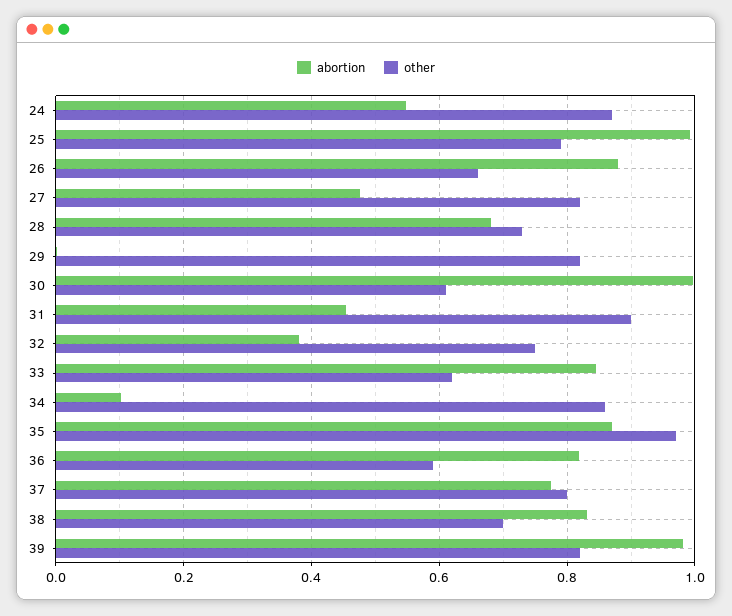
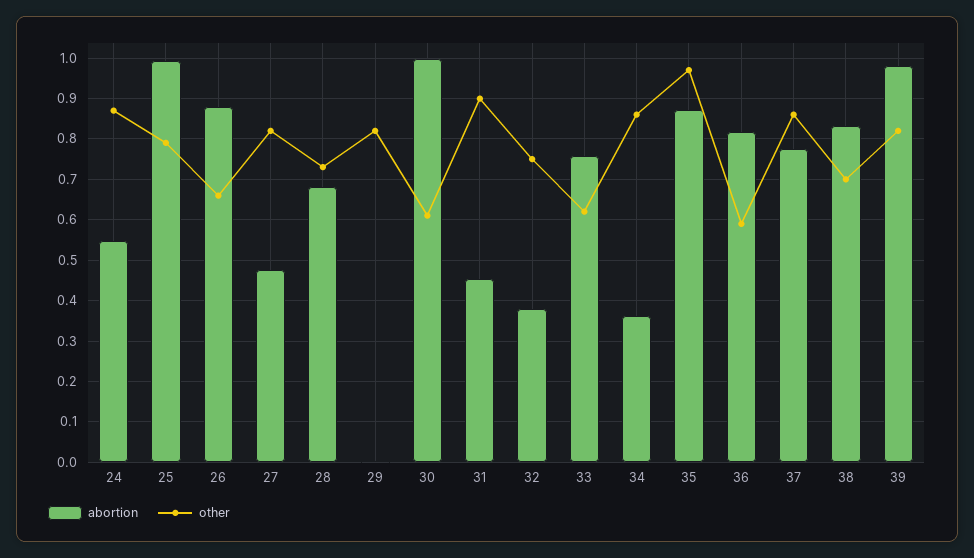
  {
    "abortion": {
      "24": 0.54,
      "25": 1,
      "26": 0.88,
      "27": 0.48,
      "28": 0.68,
      "29": 0,
      "30": 1,
      "31": 0.46,
      "32": 0.38,
-     "33": 0.84,
+     "33": 0.76,
-     "34": 0.1,
+     "34": 0.36,
      "35": 0.88,
      "36": 0.82,
      "37": 0.78,
      "38": 0.84,
      "39": 0.98
    },
    "other": {
      "24": 0.88,
      "25": 0.8,
      "26": 0.66,
      "27": 0.82,
      "28": 0.74,
      "29": 0.82,
      "30": 0.62,
      "31": 0.9,
      "32": 0.76,
      "33": 0.62,
      "34": 0.86,
      "35": 0.98,
      "36": 0.6,
-     "37": 0.8,
+     "37": 0.86,
      "38": 0.7,
      "39": 0.82
    }
  }

